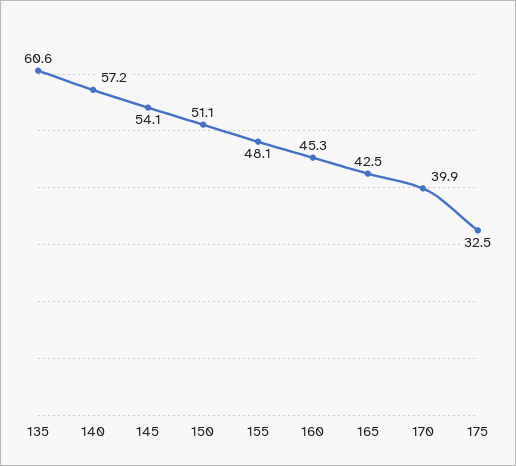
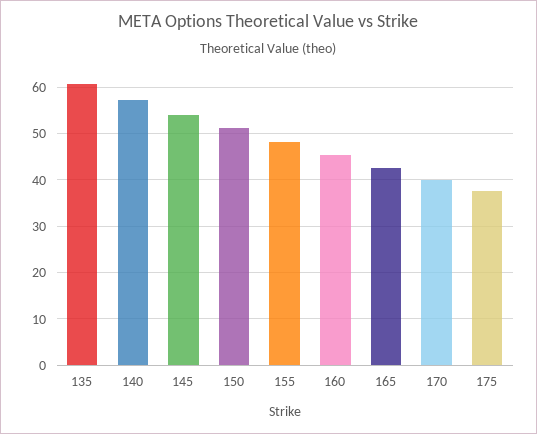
  {
    "135": 60.6,
    "140": 57.2,
    "145": 54.1,
    "150": 51.1,
    "155": 48.1,
    "160": 45.3,
    "165": 42.5,
    "170": 39.9,
-   "175": 32.5
+   "175": 38
  }

